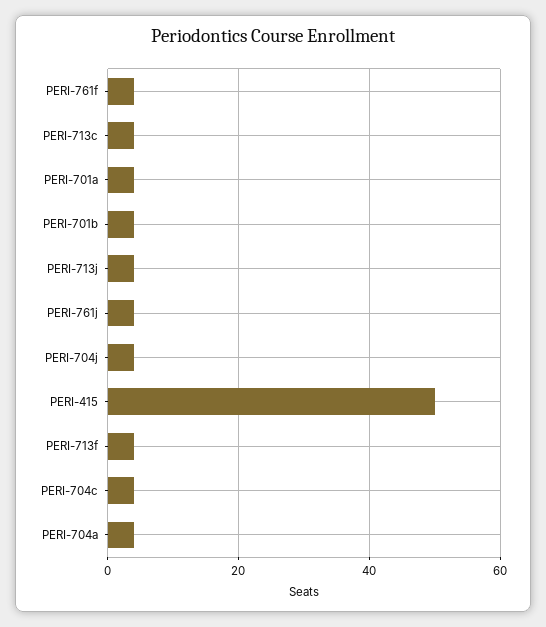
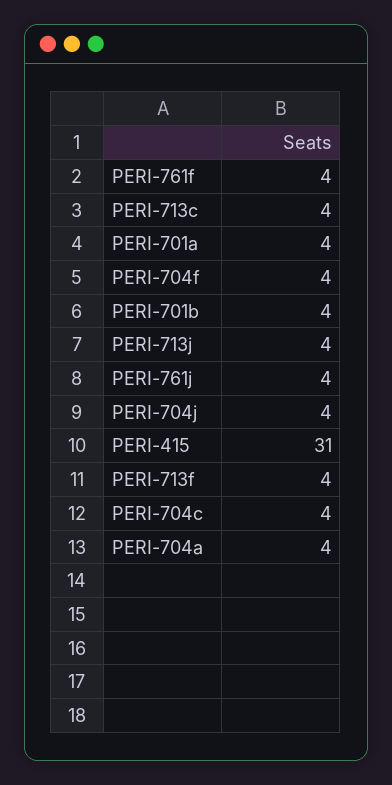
  {
    "PERI-761f": 4,
    "PERI-713c": 4,
    "PERI-701a": 4,
    "PERI-701b": 4,
    "PERI-713j": 4,
    "PERI-761j": 4,
    "PERI-704j": 4,
-   "PERI-415": 50,
+   "PERI-415": 31,
    "PERI-713f": 4,
    "PERI-704c": 4,
-   "PERI-704a": 4
+   "PERI-704a": 4,
+   "PERI-704f": 4
  }

